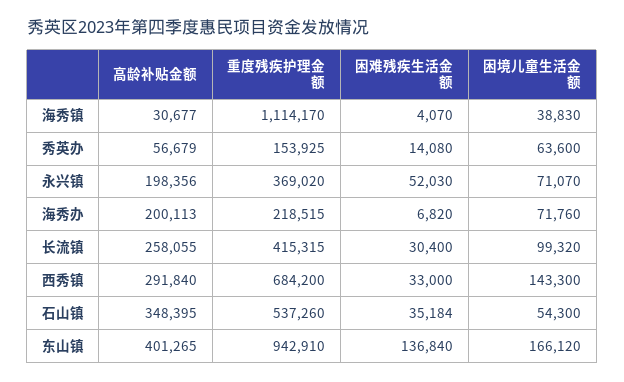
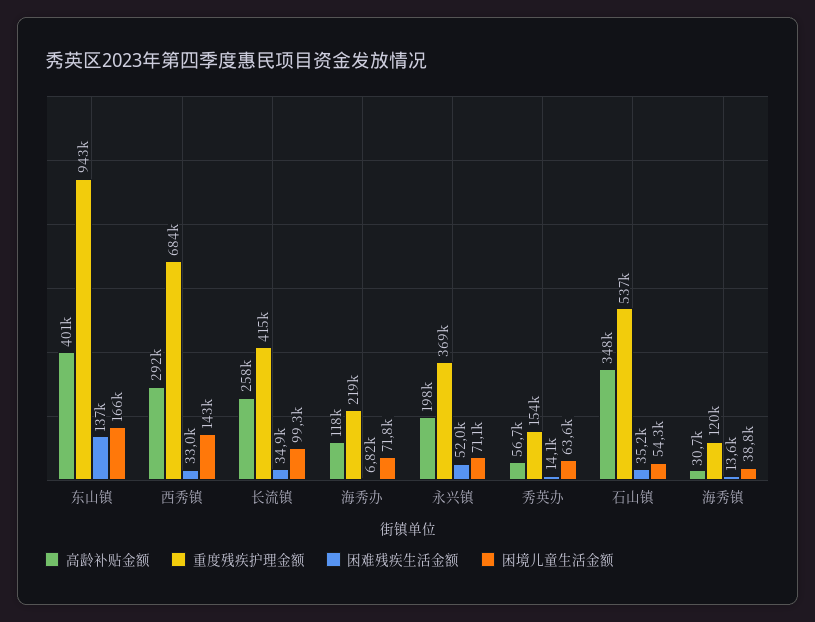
  {
    "高龄补贴金额": {
      "海秀镇": 30677,
      "秀英办": 56679,
      "永兴镇": 198356,
-     "海秀办": 200113,
+     "海秀办": 118000,
      "长流镇": 258055,
      "西秀镇": 291840,
      "石山镇": 348395,
      "东山镇": 401265
    },
    "重度残疾护理金额": {
-     "海秀镇": 1114170,
+     "海秀镇": 120000,
      "秀英办": 153925,
      "永兴镇": 369020,
      "海秀办": 218515,
      "长流镇": 415315,
      "西秀镇": 684200,
      "石山镇": 537260,
      "东山镇": 942910
    },
    "困难残疾生活金额": {
-     "海秀镇": 4070,
+     "海秀镇": 13600,
      "秀英办": 14080,
      "永兴镇": 52030,
      "海秀办": 6820,
-     "长流镇": 30400,
+     "长流镇": 34900,
      "西秀镇": 33000,
      "石山镇": 35184,
      "东山镇": 136840
    },
    "困境儿童生活金额": {
      "海秀镇": 38830,
      "秀英办": 63600,
      "永兴镇": 71070,
      "海秀办": 71760,
      "长流镇": 99320,
      "西秀镇": 143300,
      "石山镇": 54300,
      "东山镇": 166120
    }
  }

